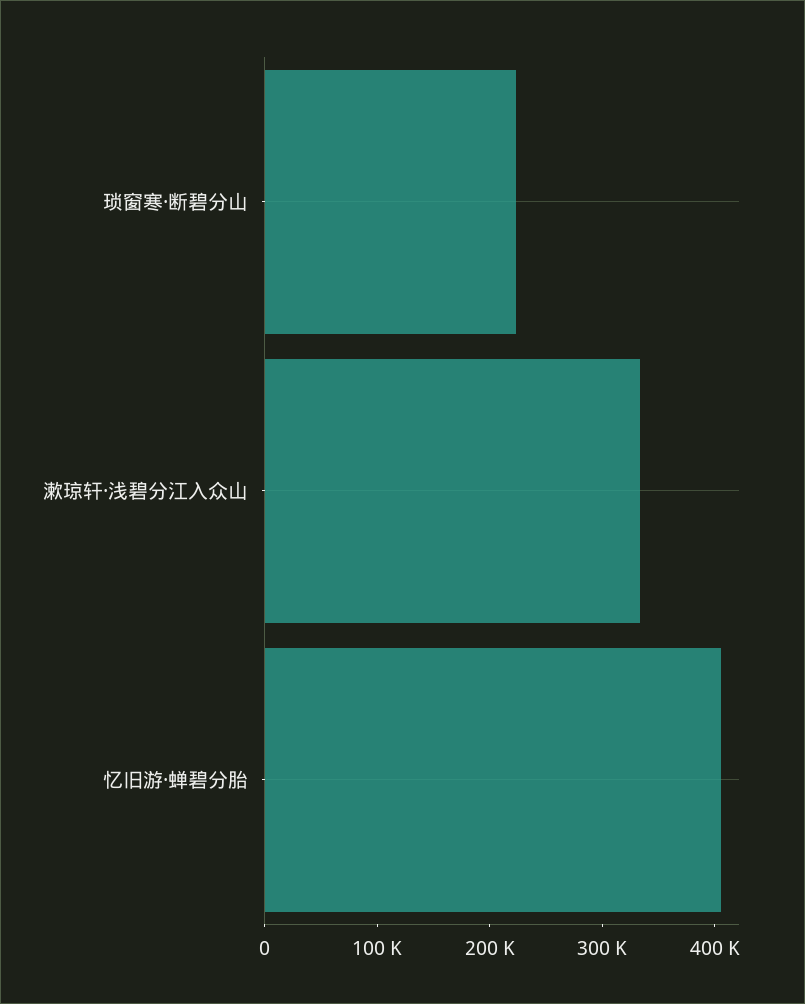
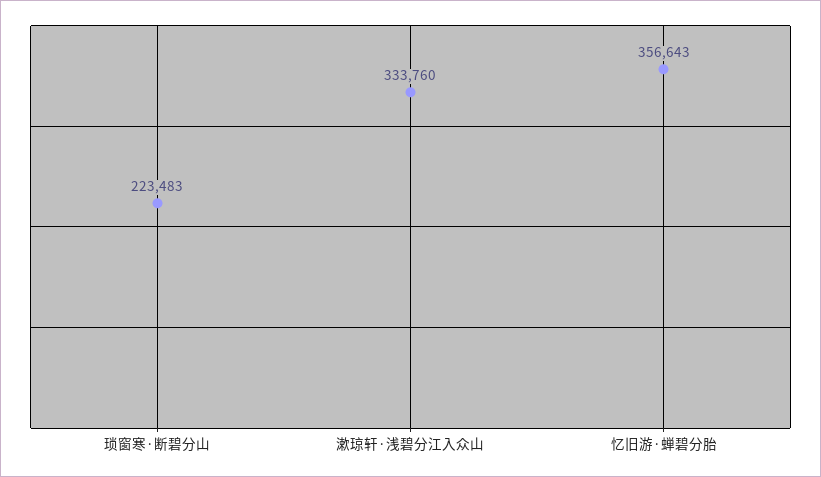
  {
    "琐窗寒·断碧分山": 223483,
    "漱琼轩·浅碧分江入众山": 333760,
-   "忆旧游·蝉碧分胎": 400000
+   "忆旧游·蝉碧分胎": 356643
  }

